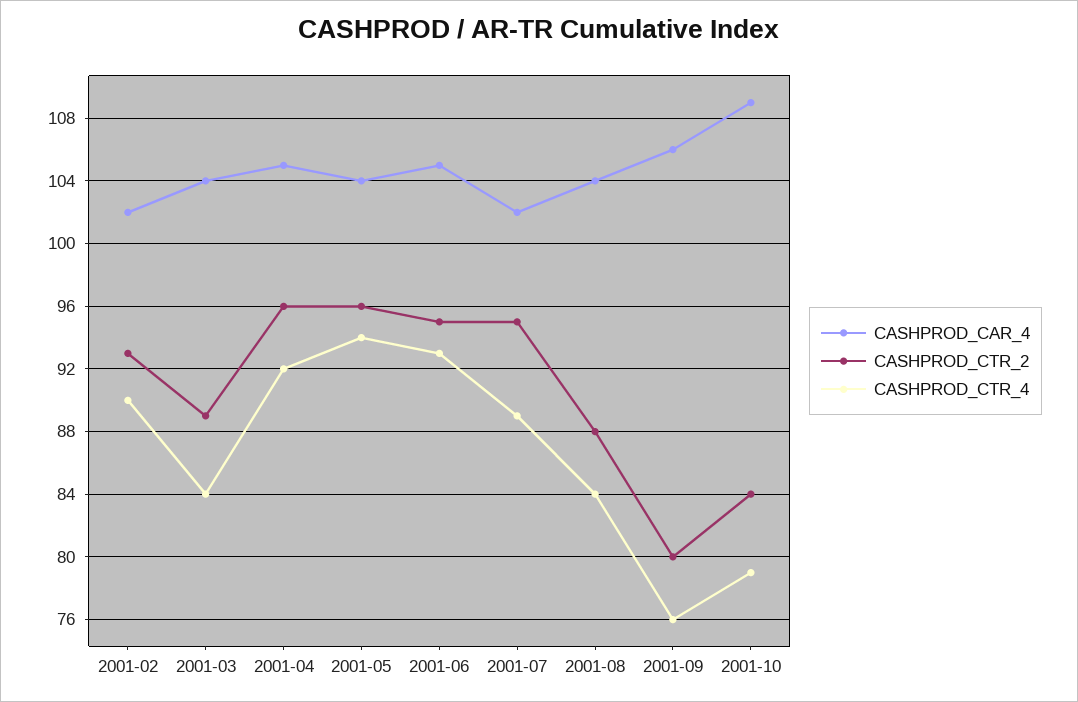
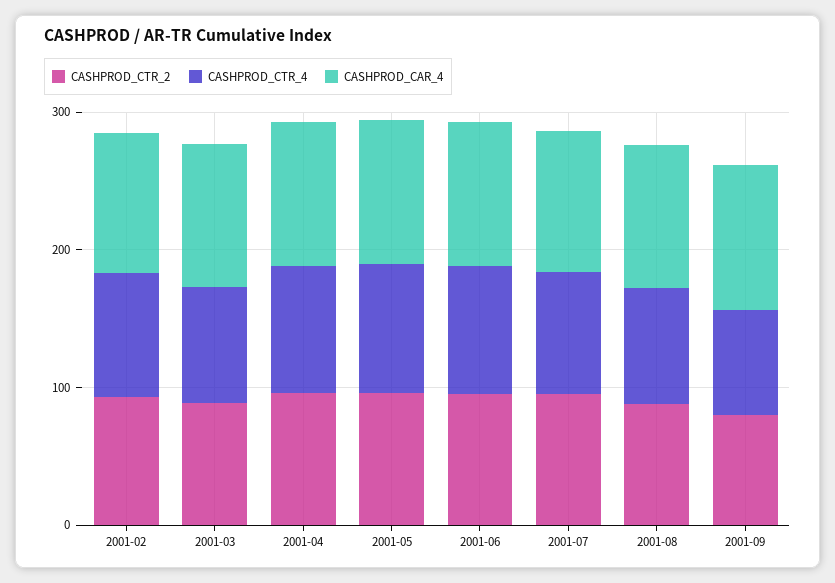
  {
    "CASHPROD_CAR_4": {
      "2001-02": 102,
      "2001-03": 104,
      "2001-04": 105,
      "2001-05": 104,
      "2001-06": 105,
      "2001-07": 102,
      "2001-08": 104,
-     "2001-09": 106,
+     "2001-09": 106
-     "2001-10": 109
    },
    "CASHPROD_CTR_2": {
      "2001-02": 93,
      "2001-03": 89,
      "2001-04": 96,
      "2001-05": 96,
      "2001-06": 95,
      "2001-07": 95,
      "2001-08": 88,
-     "2001-09": 80,
+     "2001-09": 80
-     "2001-10": 84
    },
    "CASHPROD_CTR_4": {
      "2001-02": 90,
      "2001-03": 84,
      "2001-04": 92,
      "2001-05": 94,
      "2001-06": 93,
      "2001-07": 89,
      "2001-08": 84,
-     "2001-09": 76,
+     "2001-09": 76
-     "2001-10": 79
    }
  }

